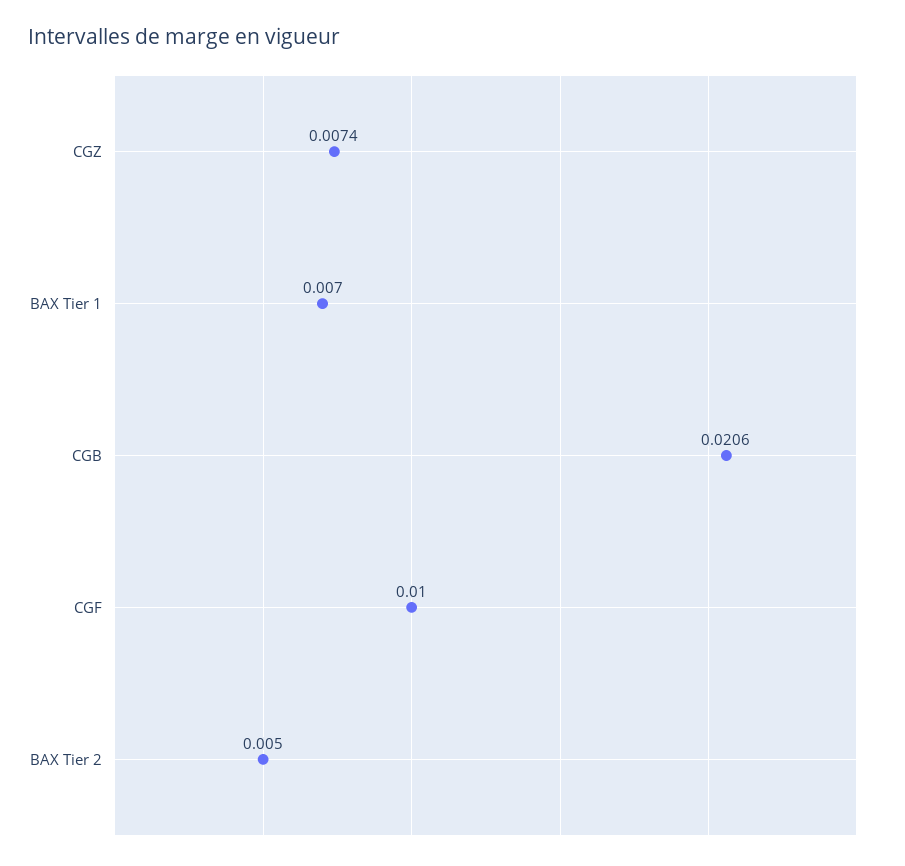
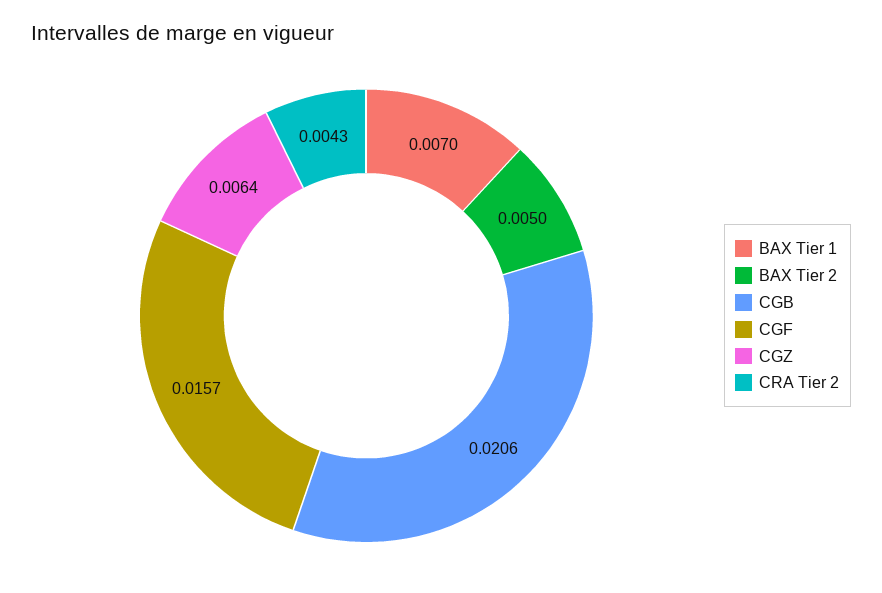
  {
-   "CGZ": 0.0074,
+   "CGZ": 0.0064,
    "BAX Tier 1": 0.007,
    "CGB": 0.0206,
-   "CGF": 0.01,
+   "CGF": 0.0157,
-   "BAX Tier 2": 0.005
+   "BAX Tier 2": 0.005,
+   "CRA Tier 2": 0.0043
  }

